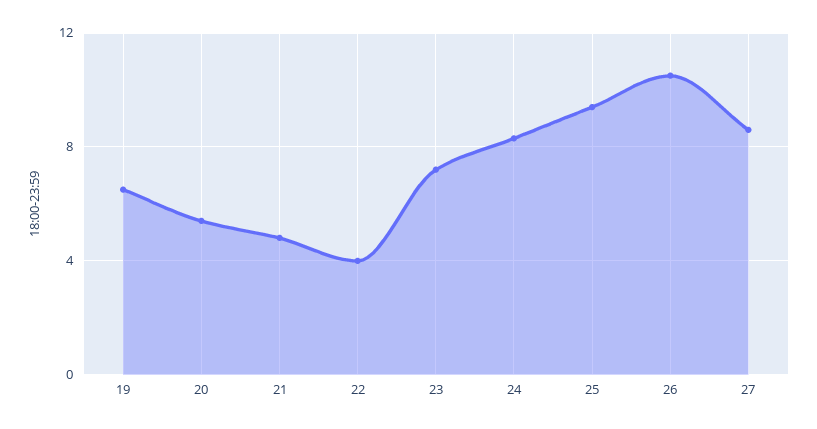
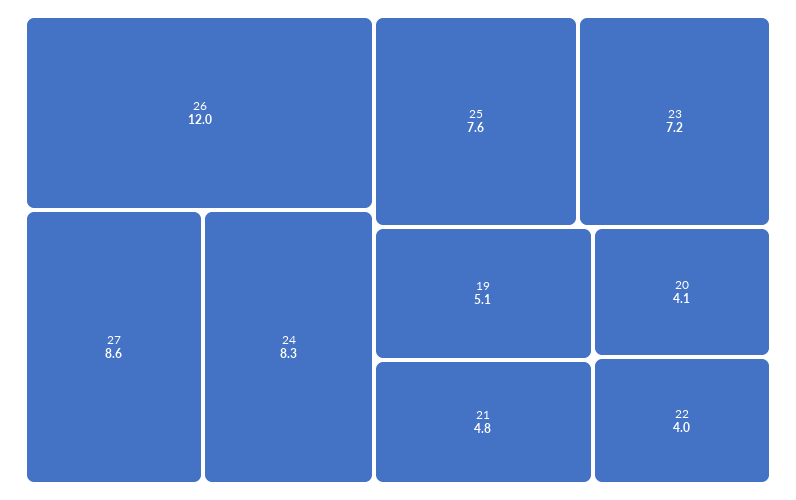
  {
-   "19": 6.5,
+   "19": 5.1,
-   "20": 5.5,
+   "20": 4.1,
    "21": 4.8,
    "22": 4,
    "23": 7.2,
    "24": 8.3,
-   "25": 9.5,
+   "25": 7.6,
-   "26": 10.5,
+   "26": 12,
    "27": 8.6
  }

